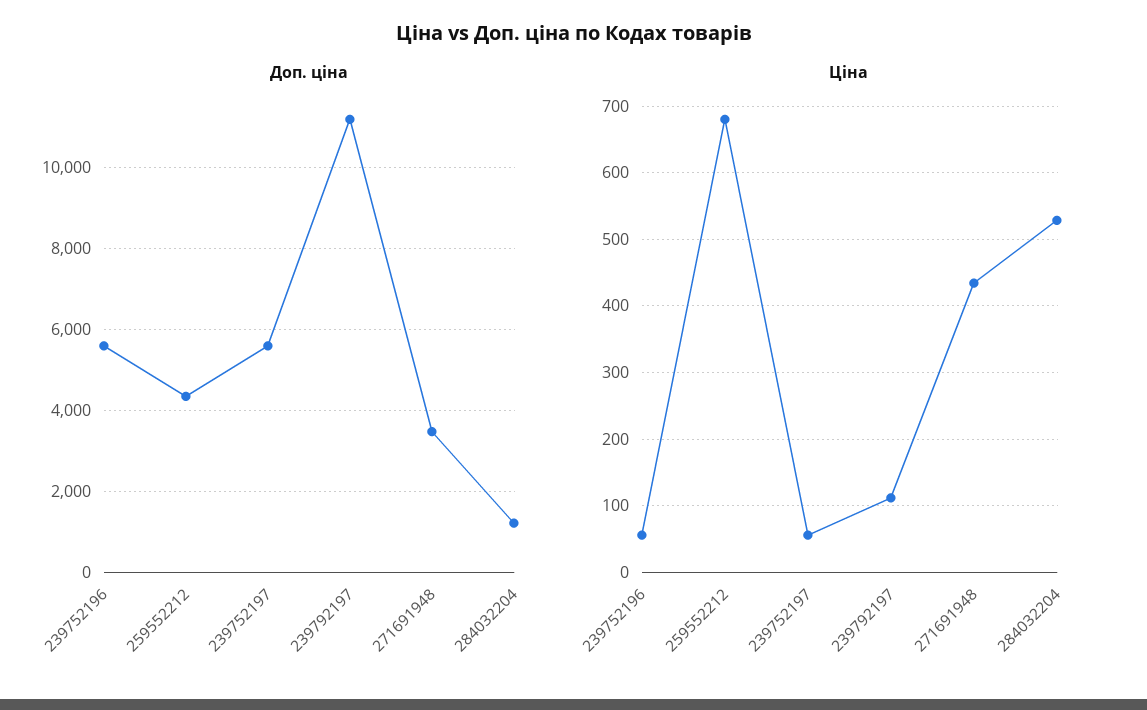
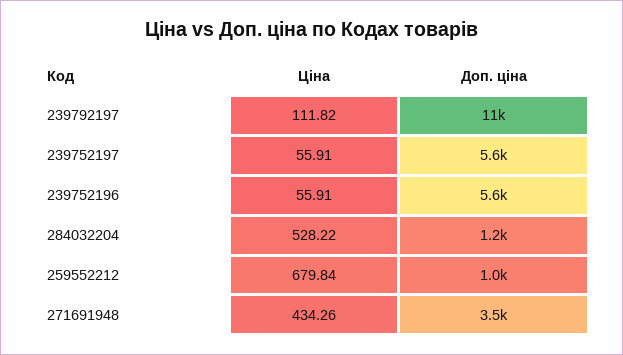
  {
    "Доп. ціна": {
      "239752196": 5600,
-     "259552212": 4400,
+     "259552212": 1000,
      "239752197": 5600,
      "239792197": 11000,
      "271691948": 3500,
      "284032204": 1200
    },
    "Ціна": {
      "239752196": 55.91,
      "259552212": 679.84,
      "239752197": 55.91,
      "239792197": 111.82,
      "271691948": 434.26,
      "284032204": 528.22
    }
  }

